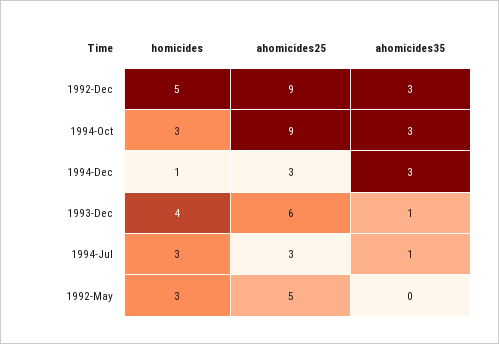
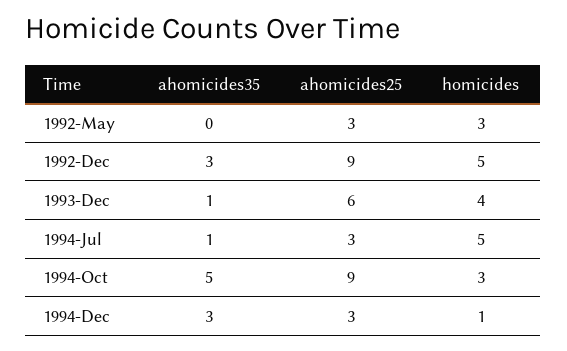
  {
    "homicides": {
      "1992-Dec": 5,
      "1994-Oct": 3,
      "1994-Dec": 1,
      "1993-Dec": 4,
-     "1994-Jul": 3,
+     "1994-Jul": 5,
      "1992-May": 3
    },
    "ahomicides25": {
      "1992-Dec": 9,
      "1994-Oct": 9,
      "1994-Dec": 3,
      "1993-Dec": 6,
      "1994-Jul": 3,
-     "1992-May": 5
+     "1992-May": 3
    },
    "ahomicides35": {
      "1992-Dec": 3,
-     "1994-Oct": 3,
+     "1994-Oct": 5,
      "1994-Dec": 3,
      "1993-Dec": 1,
      "1994-Jul": 1,
      "1992-May": 0
    }
  }

